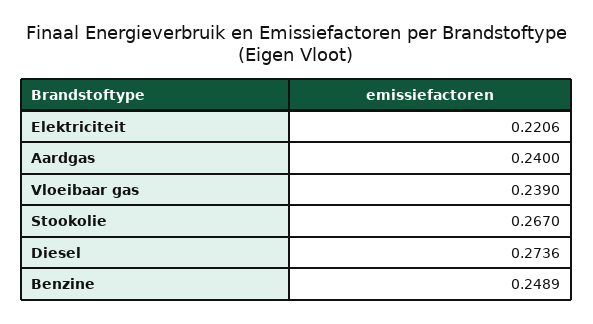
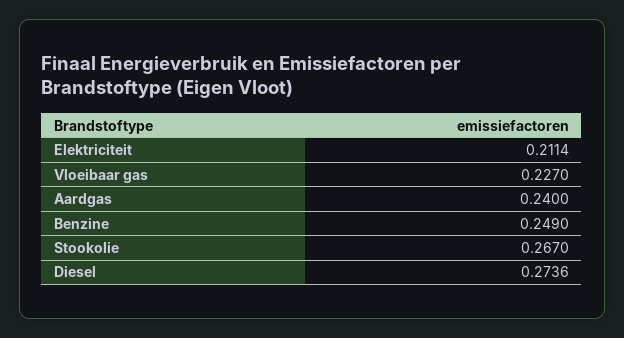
  {
-   "Elektriciteit": 0.2206,
+   "Elektriciteit": 0.2114,
    "Aardgas": 0.24,
-   "Vloeibaar gas": 0.239,
+   "Vloeibaar gas": 0.227,
    "Stookolie": 0.267,
    "Diesel": 0.2736,
-   "Benzine": 0.2489
+   "Benzine": 0.249
  }

